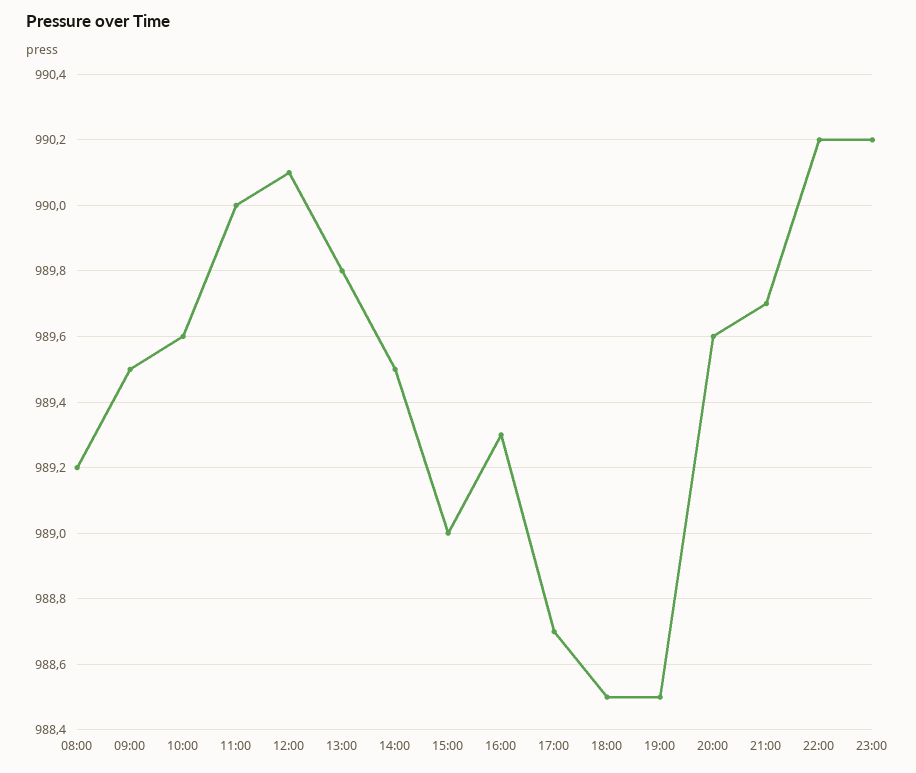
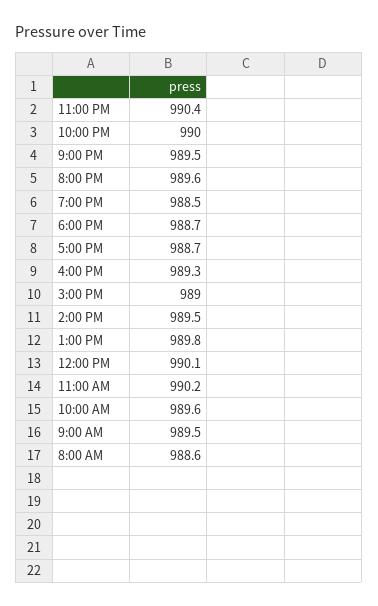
  {
-   "08:00": 989.2,
+   "08:00": 988.6,
    "09:00": 989.5,
    "10:00": 989.6,
-   "11:00": 990,
+   "11:00": 990.2,
    "12:00": 990.1,
    "13:00": 989.8,
    "14:00": 989.5,
    "15:00": 989,
    "16:00": 989.3,
    "17:00": 988.7,
-   "18:00": 988.5,
+   "18:00": 988.7,
    "19:00": 988.5,
    "20:00": 989.6,
-   "21:00": 989.7,
+   "21:00": 989.5,
-   "22:00": 990.2,
+   "22:00": 990,
-   "23:00": 990.2
+   "23:00": 990.4
  }

